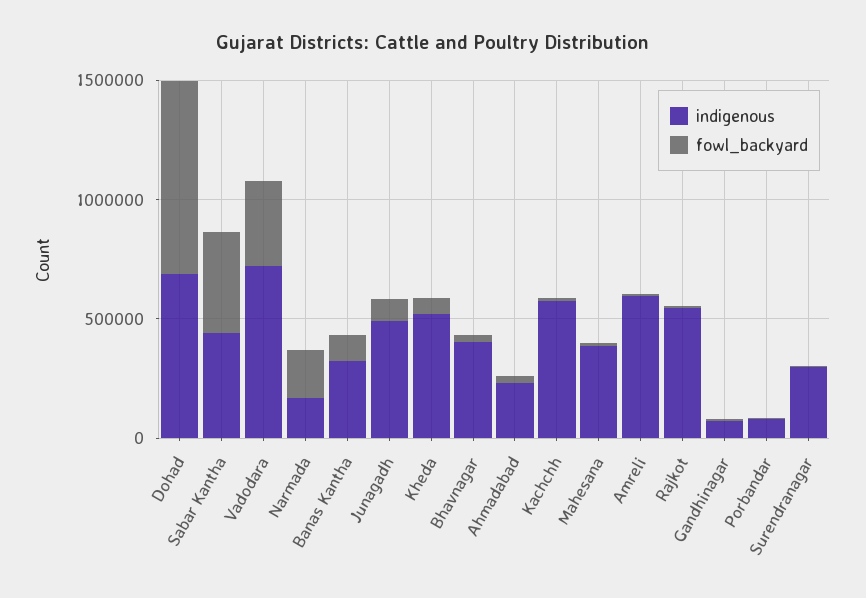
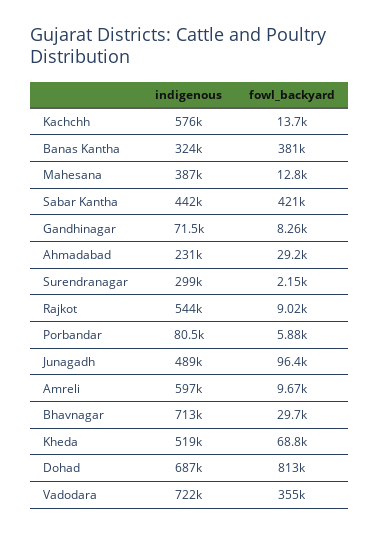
  {
    "indigenous": {
      "Dohad": 687000,
      "Sabar Kantha": 442000,
      "Vadodara": 722000,
-     "Narmada": 200000,
      "Banas Kantha": 324000,
      "Junagadh": 489000,
      "Kheda": 519000,
-     "Bhavnagar": 400000,
+     "Bhavnagar": 713000,
      "Ahmadabad": 231000,
      "Kachchh": 576000,
      "Mahesana": 387000,
      "Amreli": 597000,
      "Rajkot": 544000,
      "Gandhinagar": 71500,
      "Porbandar": 80500,
      "Surendranagar": 299000
    },
    "fowl_backyard": {
      "Dohad": 813000,
      "Sabar Kantha": 421000,
      "Vadodara": 355000,
-     "Narmada": 200000,
-     "Banas Kantha": 100000,
+     "Banas Kantha": 381000,
      "Junagadh": 96400,
      "Kheda": 68800,
      "Bhavnagar": 29700,
      "Ahmadabad": 29200,
      "Kachchh": 13700,
      "Mahesana": 12800,
      "Amreli": 9670,
      "Rajkot": 9020,
      "Gandhinagar": 8260,
      "Porbandar": 5880,
      "Surendranagar": 2150
    }
  }

